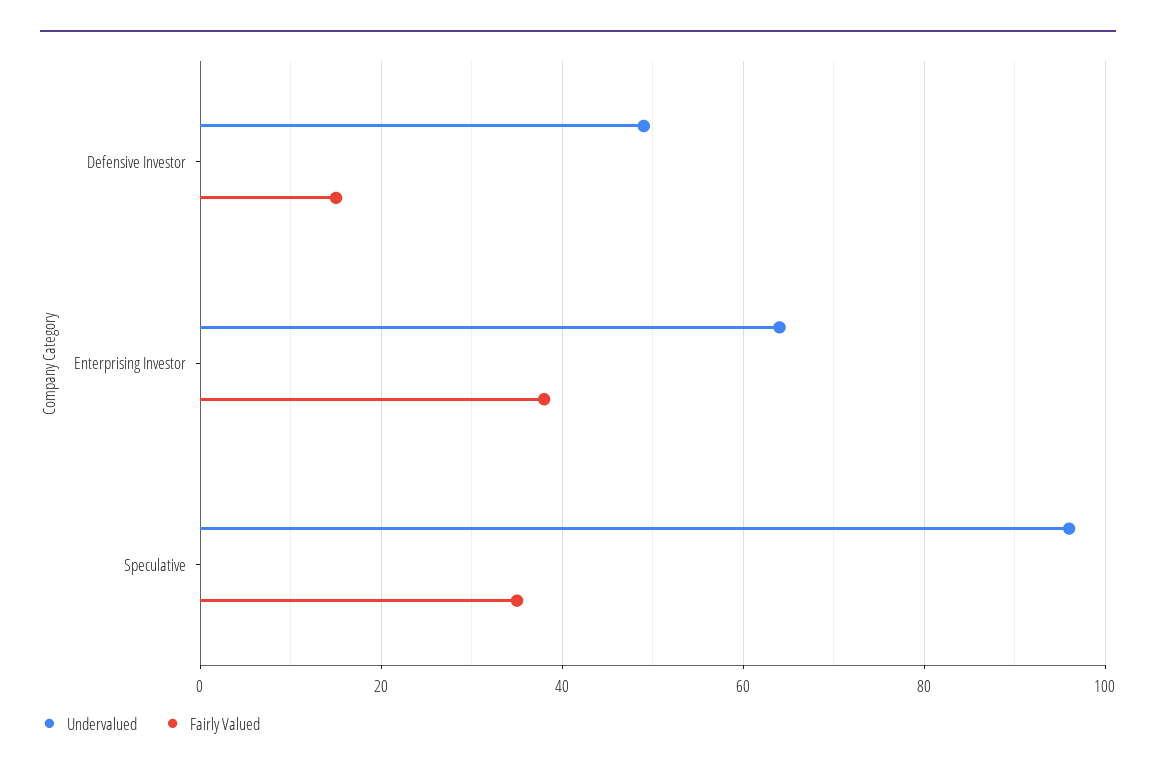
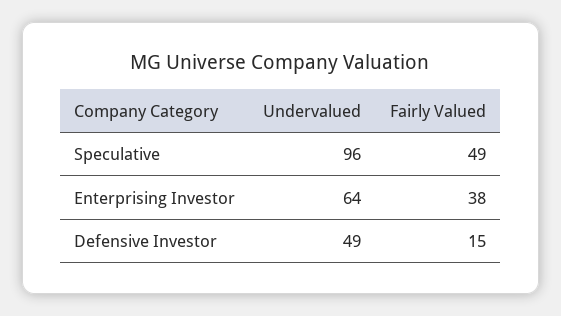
  {
    "Undervalued": {
      "Defensive Investor": 49,
      "Enterprising Investor": 64,
      "Speculative": 96
    },
    "Fairly Valued": {
      "Defensive Investor": 15,
      "Enterprising Investor": 38,
-     "Speculative": 35
+     "Speculative": 49
    }
  }

